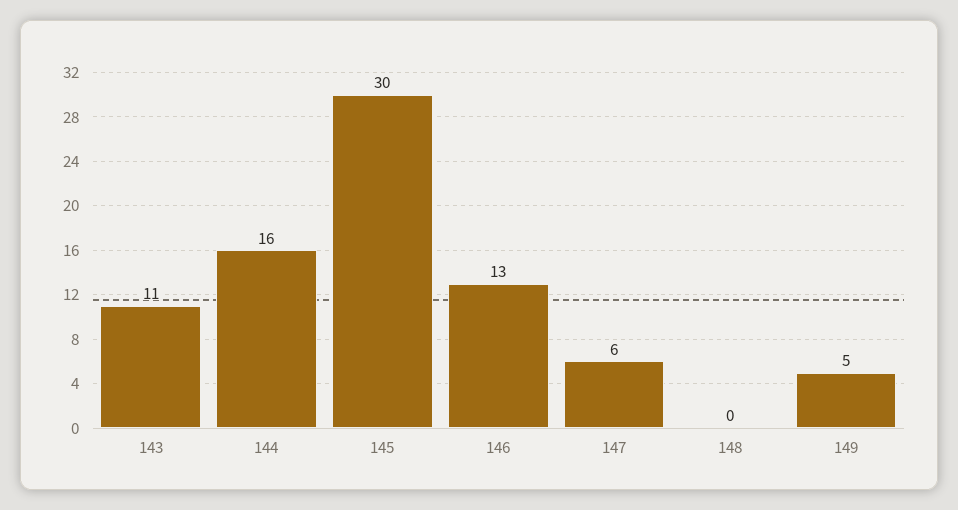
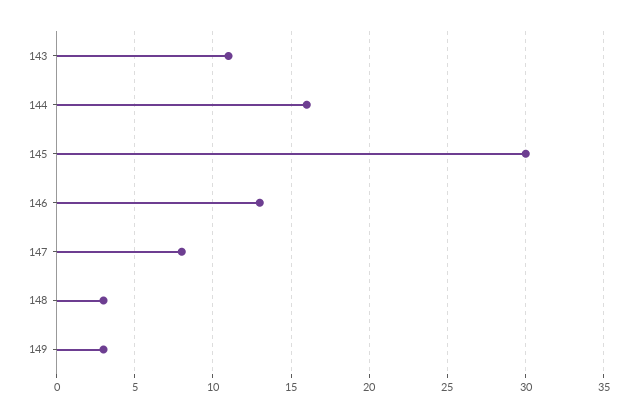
  {
    "143": 11,
    "144": 16,
    "145": 30,
    "146": 13,
-   "147": 6,
+   "147": 8,
-   "148": 0,
+   "148": 3,
-   "149": 5
+   "149": 3
  }

